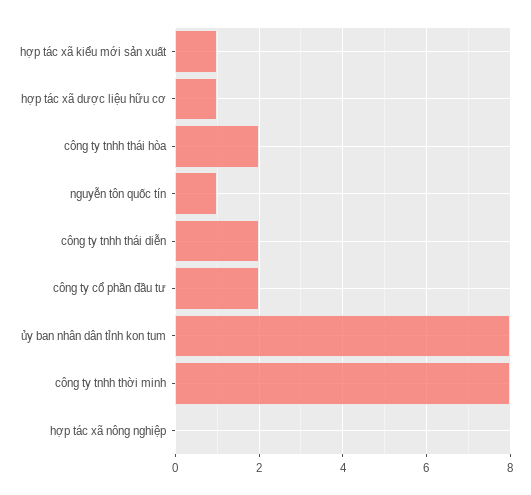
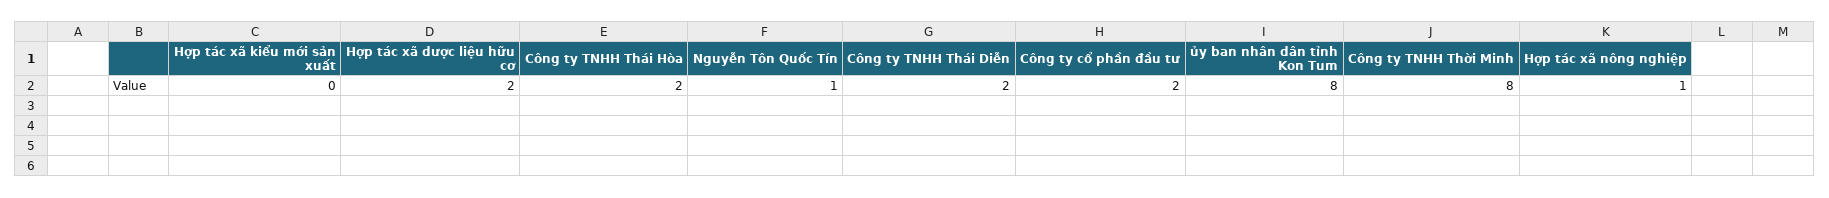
  {
-   "hợp tác xã kiểu mới sản xuất": 1,
+   "hợp tác xã kiểu mới sản xuất": 0,
-   "hợp tác xã dược liệu hữu cơ": 1,
+   "hợp tác xã dược liệu hữu cơ": 2,
    "công ty tnhh thái hòa": 2,
    "nguyễn tôn quốc tín": 1,
    "công ty tnhh thái diễn": 2,
    "công ty cổ phần đầu tư": 2,
    "ủy ban nhân dân tỉnh kon tum": 8,
    "công ty tnhh thời minh": 8,
-   "hợp tác xã nông nghiệp": 0
+   "hợp tác xã nông nghiệp": 1
  }

